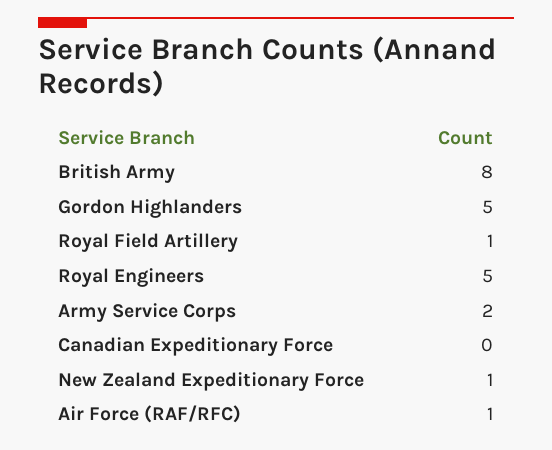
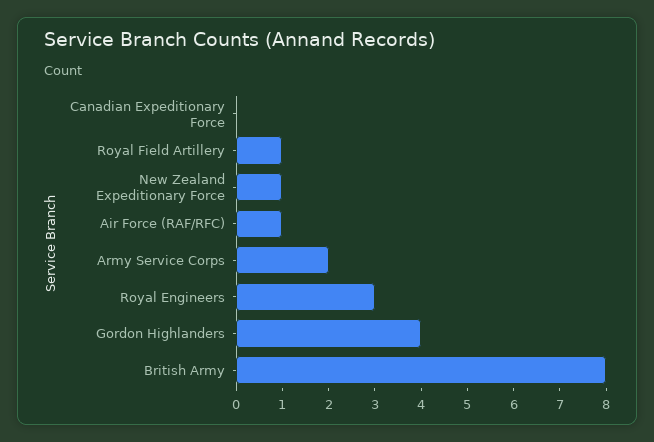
  {
    "British Army": 8,
-   "Gordon Highlanders": 5,
+   "Gordon Highlanders": 4,
    "Royal Field Artillery": 1,
-   "Royal Engineers": 5,
+   "Royal Engineers": 3,
    "Army Service Corps": 2,
    "Canadian Expeditionary Force": 0,
    "New Zealand Expeditionary Force": 1,
    "Air Force (RAF/RFC)": 1
  }

